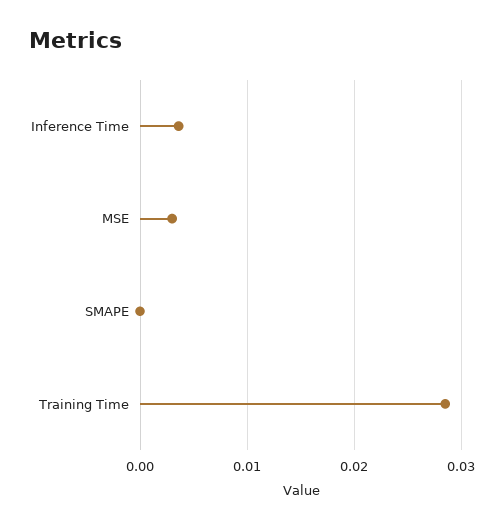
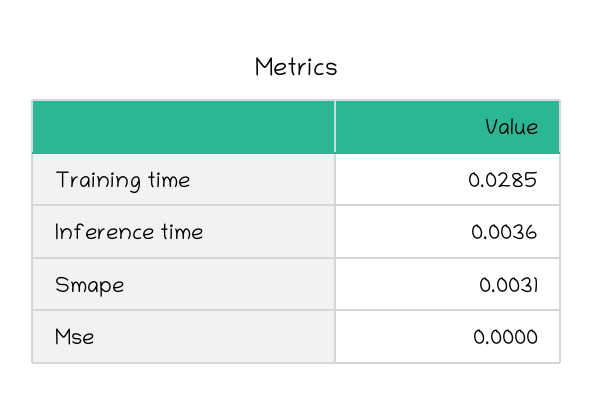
  {
    "Inference Time": 0.0036,
-   "MSE": 0.003,
+   "MSE": 0,
-   "SMAPE": 0,
+   "SMAPE": 0.0031,
    "Training Time": 0.0285
  }

